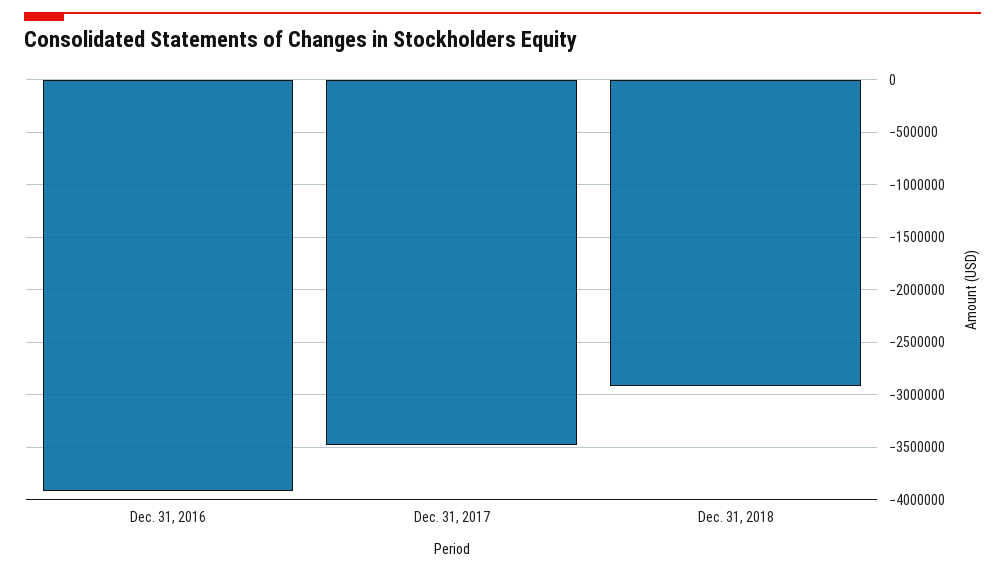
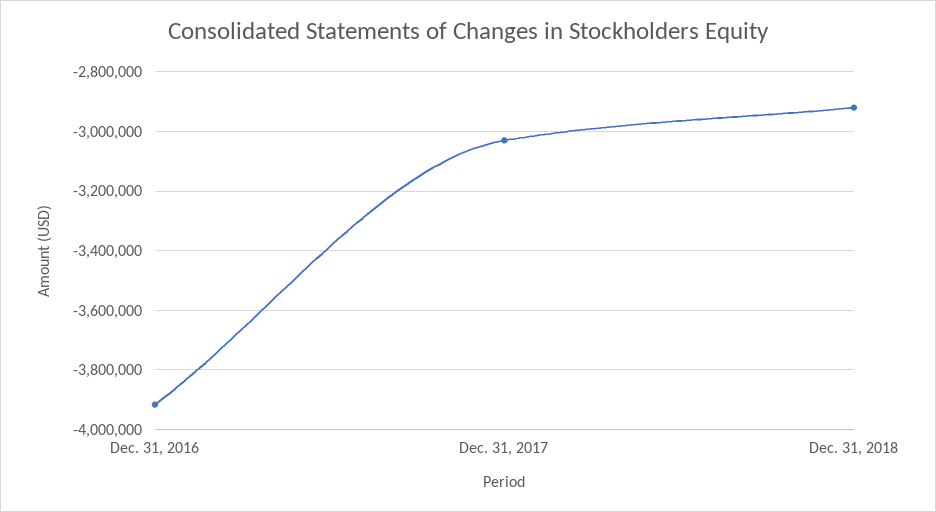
  {
    "Dec. 31, 2016": -3925000,
-   "Dec. 31, 2017": -3500000,
+   "Dec. 31, 2017": -3025000,
    "Dec. 31, 2018": -2925000
  }

